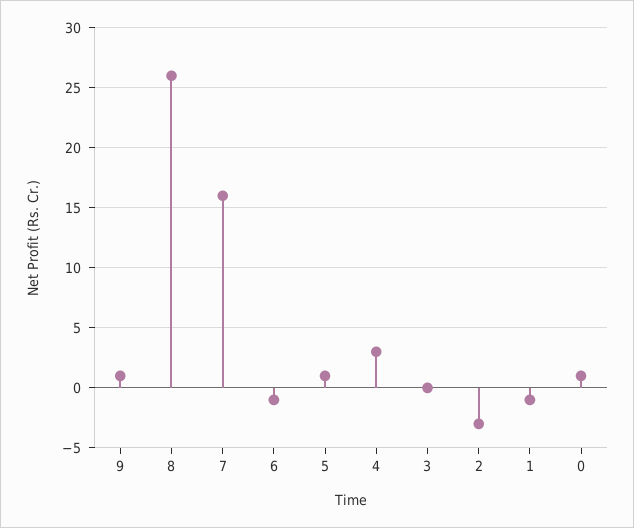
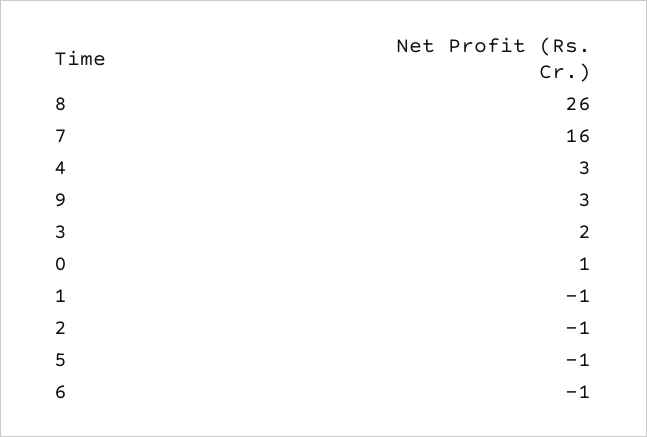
  {
-   "9": 1,
+   "9": 3,
    "8": 26,
    "7": 16,
    "6": -1,
-   "5": 1,
+   "5": -1,
    "4": 3,
-   "3": 0,
+   "3": 2,
-   "2": -3,
+   "2": -1,
    "1": -1,
    "0": 1
  }

